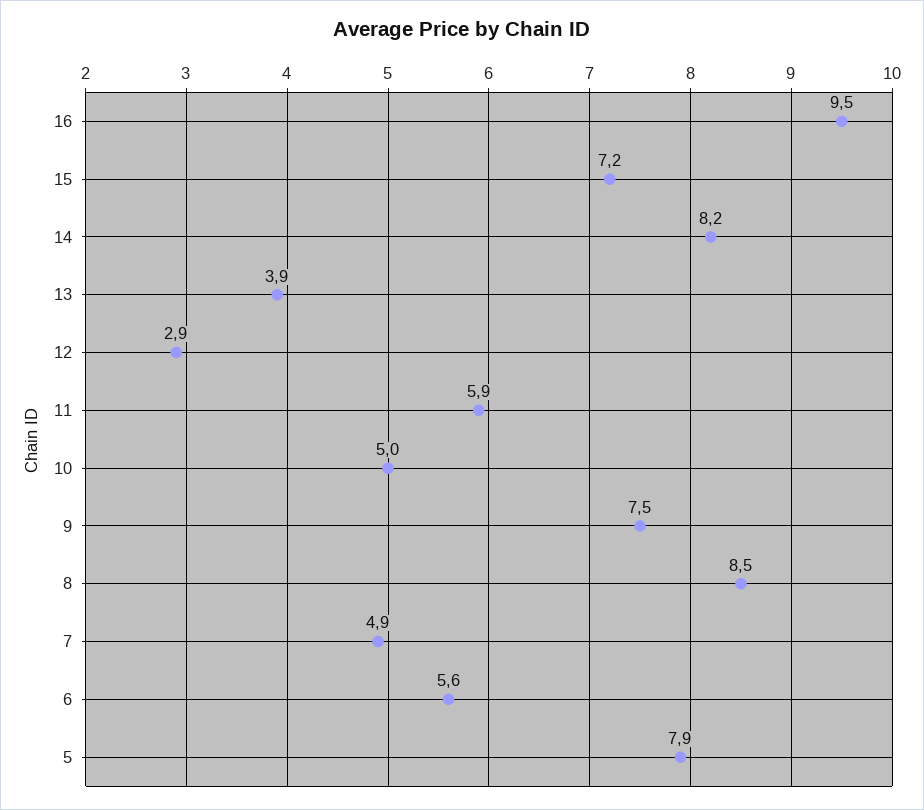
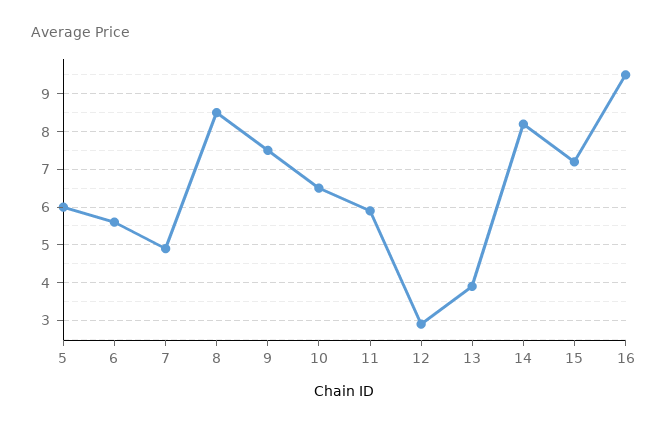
  {
    "16": 9.5,
    "15": 7.2,
    "14": 8.2,
    "13": 3.9,
    "12": 2.9,
    "11": 5.9,
-   "10": 5,
+   "10": 6.5,
    "9": 7.5,
    "8": 8.5,
    "7": 4.9,
    "6": 5.6,
-   "5": 7.9
+   "5": 6
  }

